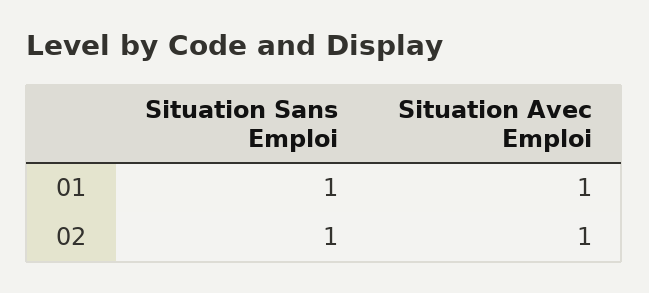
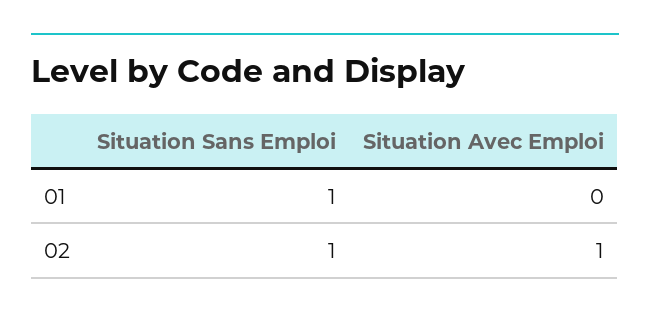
  {
    "Situation Sans Emploi": {
      "01": 1,
      "02": 1
    },
    "Situation Avec Emploi": {
-     "01": 1,
+     "01": 0,
      "02": 1
    }
  }

